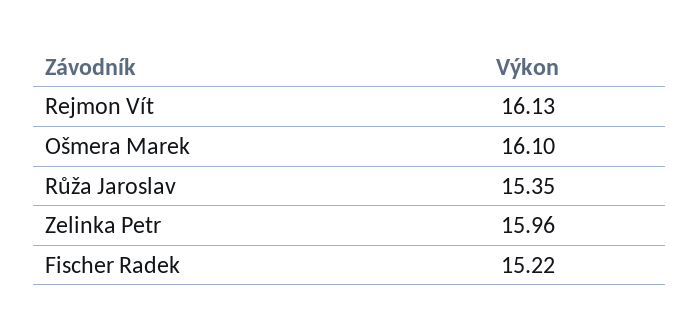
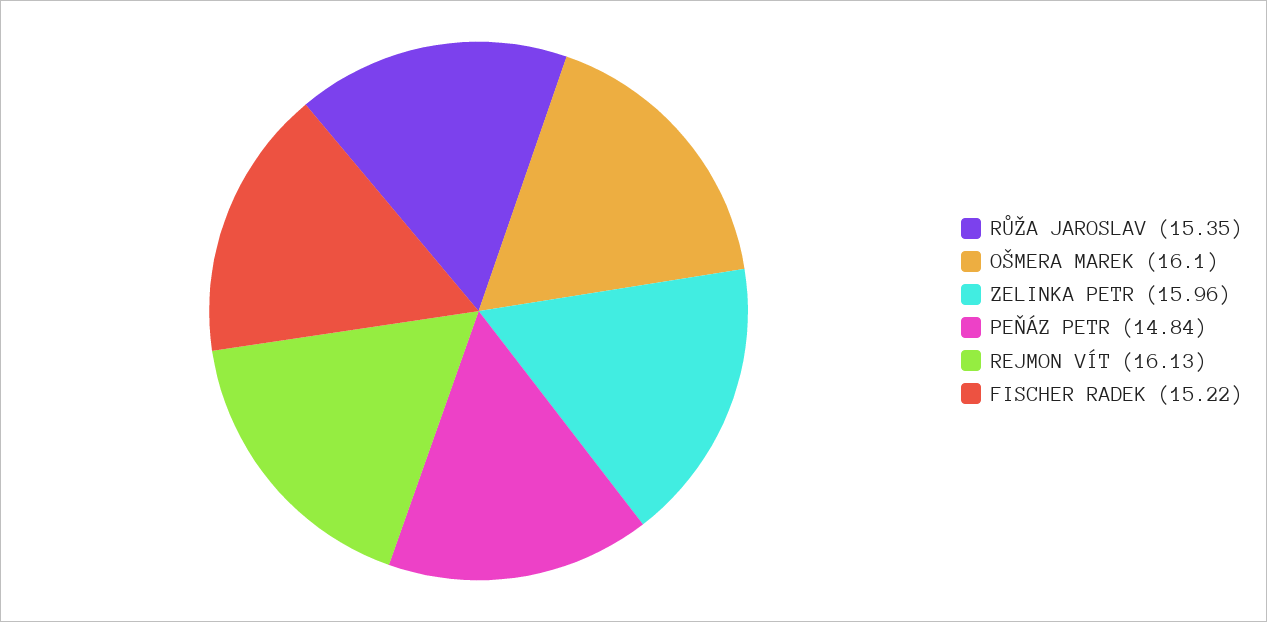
  {
    "Rejmon Vít": 16.13,
    "Ošmera Marek": 16.1,
    "Růža Jaroslav": 15.35,
    "Zelinka Petr": 15.96,
-   "Fischer Radek": 15.22
+   "Fischer Radek": 15.22,
+   "PEŇÁZ PETR": 14.84
  }

